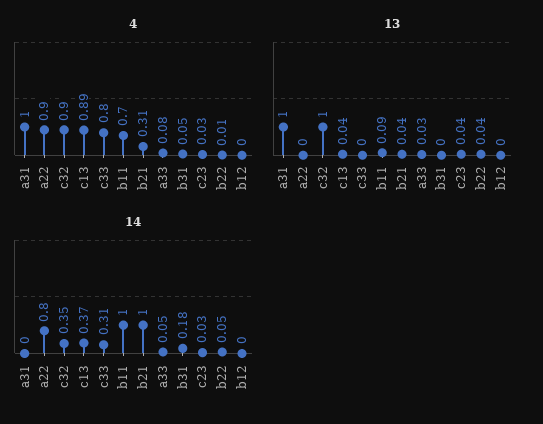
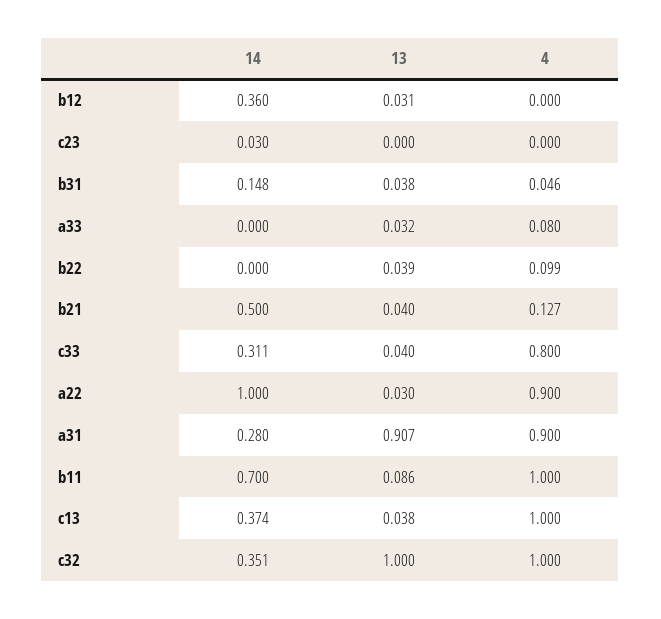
  {
    "4": {
-     "a31": 1,
+     "a31": 0.9,
      "a22": 0.9,
-     "c32": 0.9,
+     "c32": 1,
-     "c13": 0.89,
+     "c13": 1,
      "c33": 0.8,
-     "b11": 0.7,
+     "b11": 1,
-     "b21": 0.31,
+     "b21": 0.127,
      "a33": 0.08,
      "b31": 0.046,
-     "c23": 0.03,
+     "c23": 0,
-     "b22": 0.01,
+     "b22": 0.099,
      "b12": 0
    },
    "13": {
-     "a31": 1,
+     "a31": 0.907,
-     "a22": 0,
+     "a22": 0.03,
      "c32": 1,
      "c13": 0.038,
-     "c33": 0,
+     "c33": 0.04,
      "b11": 0.086,
      "b21": 0.04,
      "a33": 0.032,
-     "b31": 0,
+     "b31": 0.038,
-     "c23": 0.04,
+     "c23": 0,
      "b22": 0.039,
-     "b12": 0
+     "b12": 0.031
    },
    "14": {
-     "a31": 0,
+     "a31": 0.28,
-     "a22": 0.8,
+     "a22": 1,
      "c32": 0.351,
      "c13": 0.374,
      "c33": 0.311,
-     "b11": 1,
+     "b11": 0.7,
-     "b21": 1,
+     "b21": 0.5,
-     "a33": 0.05,
+     "a33": 0,
-     "b31": 0.18,
+     "b31": 0.148,
      "c23": 0.03,
-     "b22": 0.05,
+     "b22": 0,
-     "b12": 0
+     "b12": 0.36
    }
  }

